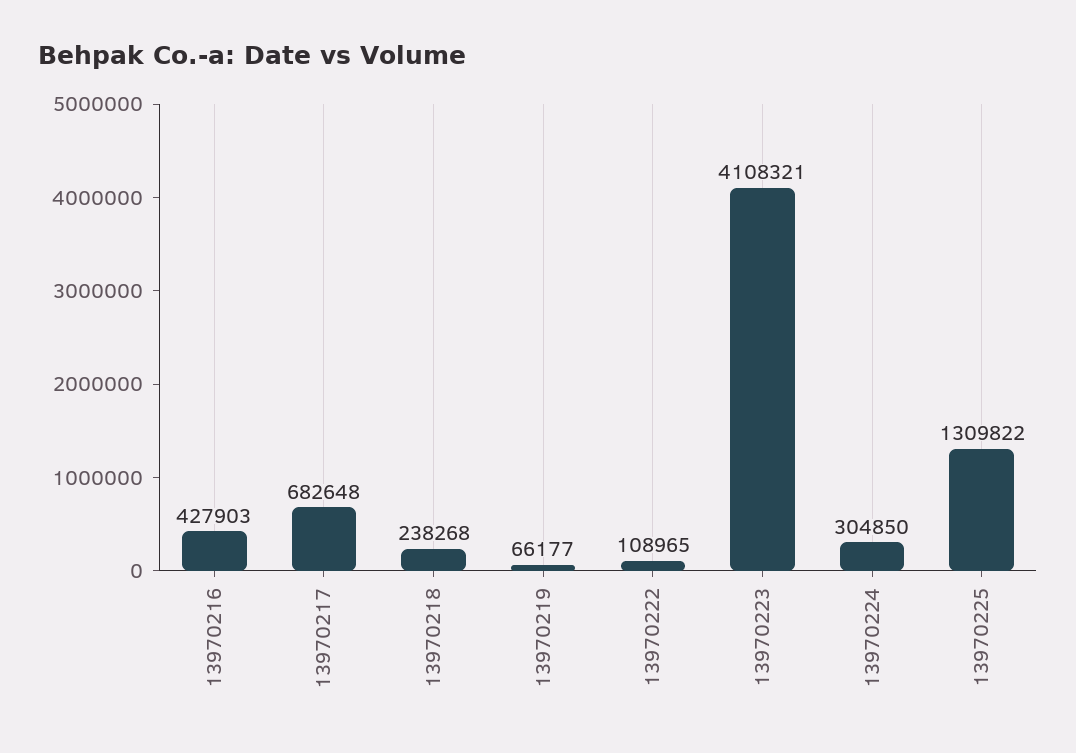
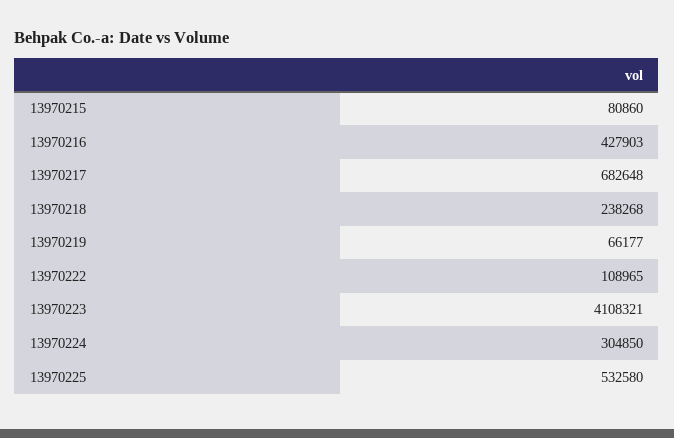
  {
    "13970216": 427903,
    "13970217": 682648,
    "13970218": 238268,
    "13970219": 66177,
    "13970222": 108965,
    "13970223": 4108321,
    "13970224": 304850,
-   "13970225": 1309822
+   "13970225": 532580,
+   "13970215": 80860
  }

